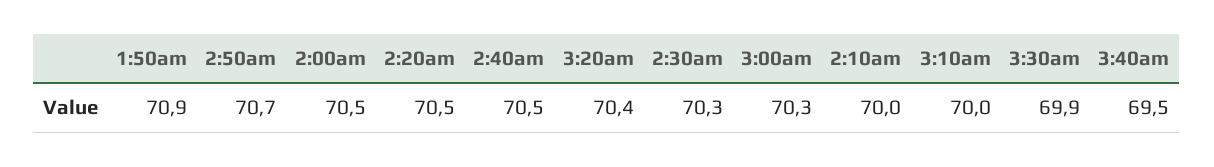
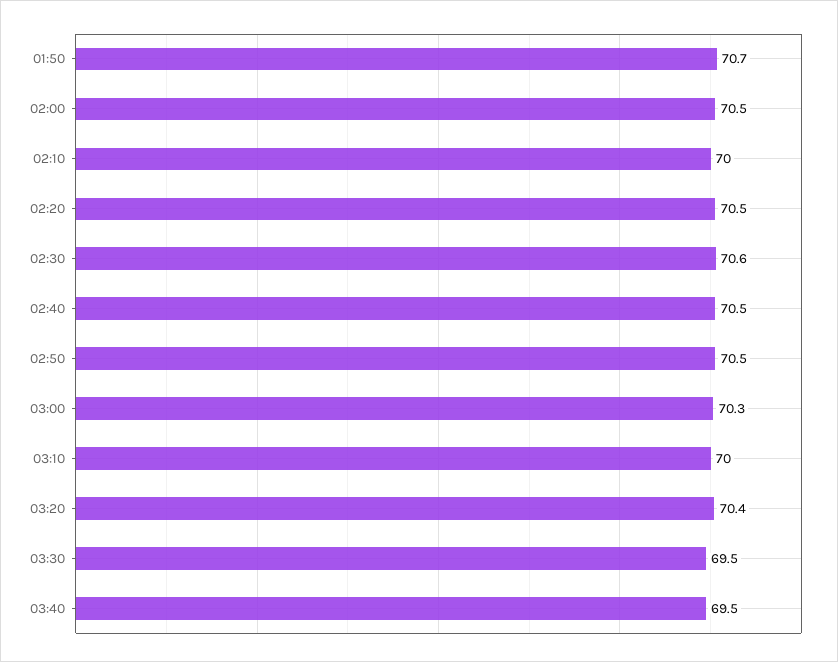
  {
-   "1:50am": 70.9,
+   "1:50am": 70.7,
-   "2:50am": 70.7,
+   "2:50am": 70.5,
    "2:00am": 70.5,
    "2:20am": 70.5,
    "2:40am": 70.5,
    "3:20am": 70.4,
-   "2:30am": 70.3,
+   "2:30am": 70.6,
    "3:00am": 70.3,
    "2:10am": 70,
    "3:10am": 70,
-   "3:30am": 69.9,
+   "3:30am": 69.5,
    "3:40am": 69.5
  }

